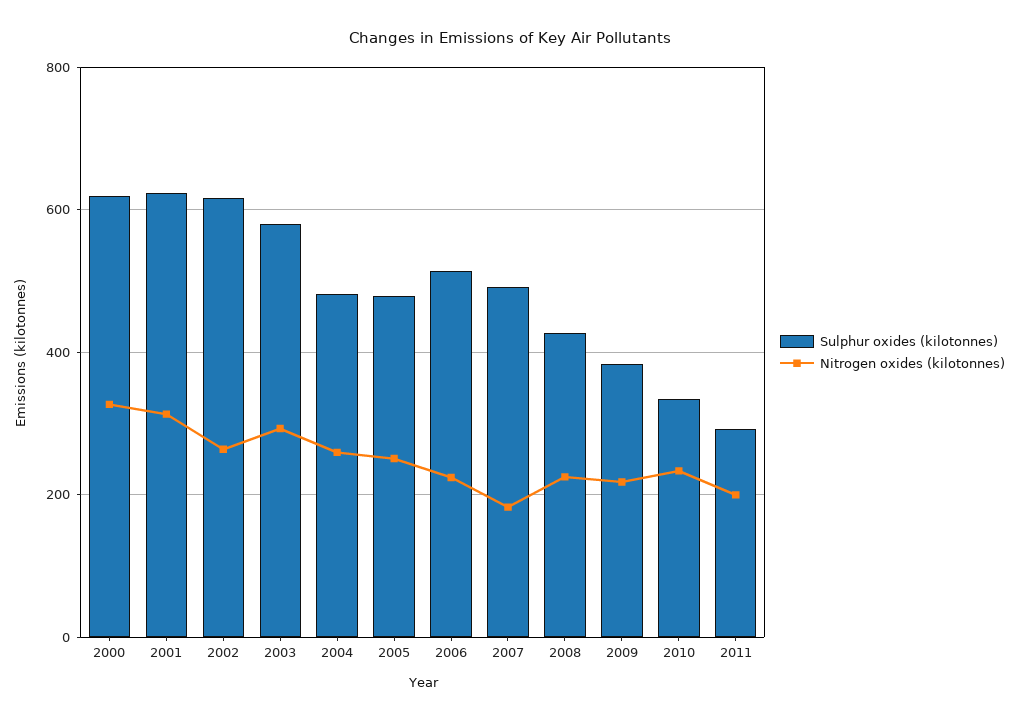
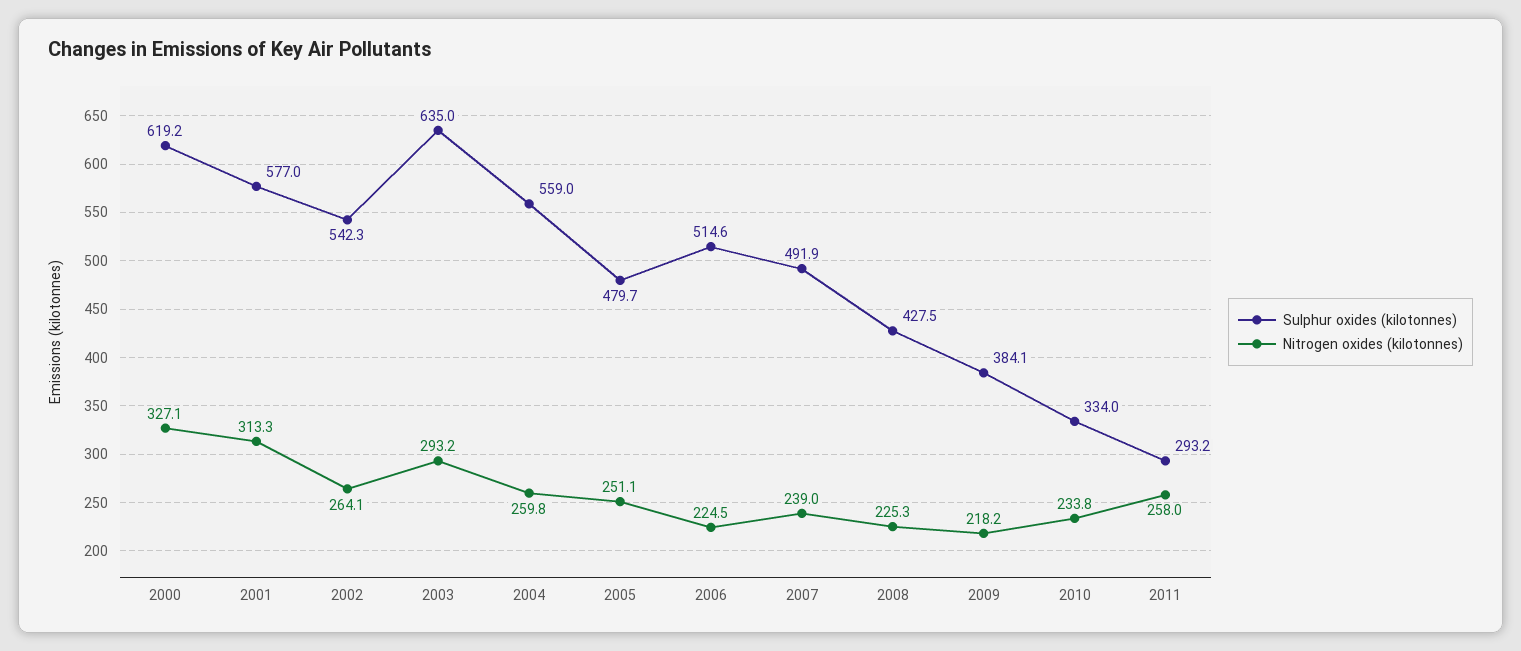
  {
    "Sulphur oxides (kilotonnes)": {
      "2000": 619.2,
-     "2001": 620,
+     "2001": 577,
-     "2002": 620,
+     "2002": 542.3,
-     "2003": 580,
+     "2003": 635,
-     "2004": 480,
+     "2004": 559,
      "2005": 479.7,
      "2006": 514.6,
      "2007": 491.9,
      "2008": 427.5,
      "2009": 384.1,
      "2010": 334,
      "2011": 293.2
    },
    "Nitrogen oxides (kilotonnes)": {
      "2000": 327.1,
      "2001": 313.3,
      "2002": 264.1,
      "2003": 293.2,
      "2004": 259.8,
      "2005": 251.1,
      "2006": 224.5,
-     "2007": 180,
+     "2007": 239,
      "2008": 225.3,
      "2009": 218.2,
      "2010": 233.8,
-     "2011": 200
+     "2011": 258
    }
  }

